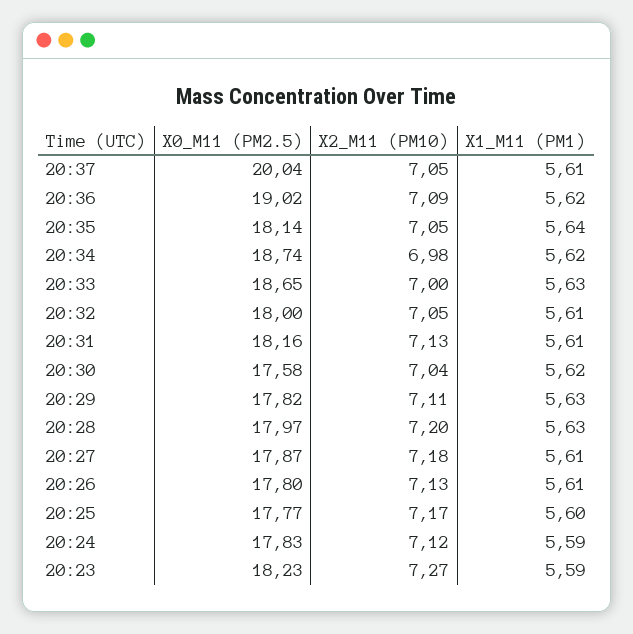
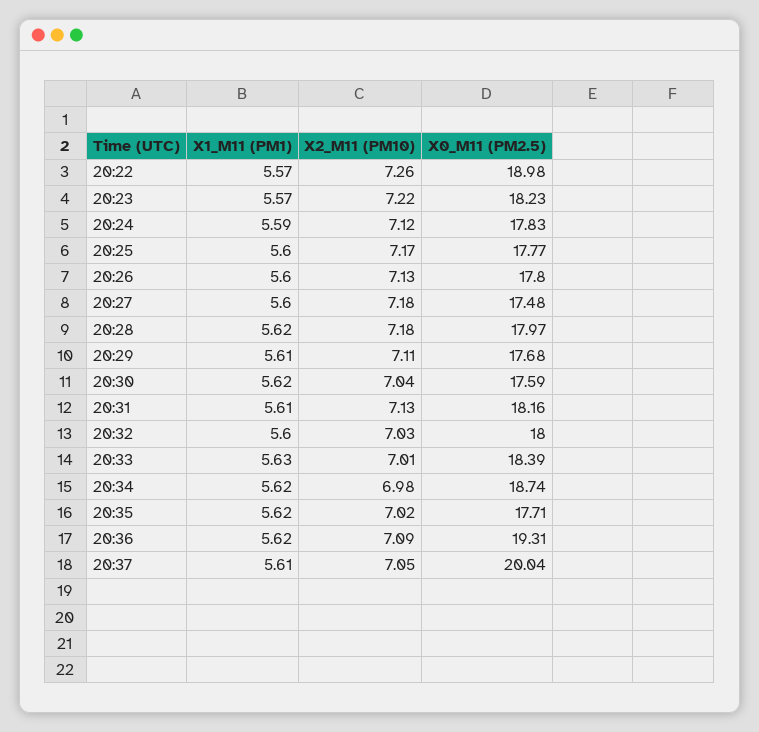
  {
    "X0_M11 (PM2.5)": {
      "20:37": 20.04,
-     "20:36": 19.02,
+     "20:36": 19.31,
-     "20:35": 18.14,
+     "20:35": 17.71,
      "20:34": 18.74,
-     "20:33": 18.65,
+     "20:33": 18.39,
      "20:32": 18,
      "20:31": 18.16,
-     "20:30": 17.58,
+     "20:30": 17.59,
-     "20:29": 17.82,
+     "20:29": 17.68,
      "20:28": 17.97,
-     "20:27": 17.87,
+     "20:27": 17.48,
      "20:26": 17.8,
      "20:25": 17.77,
      "20:24": 17.83,
-     "20:23": 18.23
+     "20:23": 18.23,
+     "20:22": 18.98
    },
    "X2_M11 (PM10)": {
      "20:37": 7.05,
      "20:36": 7.09,
-     "20:35": 7.05,
+     "20:35": 7.02,
      "20:34": 6.98,
-     "20:33": 7,
+     "20:33": 7.01,
-     "20:32": 7.05,
+     "20:32": 7.03,
      "20:31": 7.13,
      "20:30": 7.04,
      "20:29": 7.11,
-     "20:28": 7.2,
+     "20:28": 7.18,
      "20:27": 7.18,
      "20:26": 7.13,
      "20:25": 7.17,
      "20:24": 7.12,
-     "20:23": 7.27
+     "20:23": 7.22,
+     "20:22": 7.26
    },
    "X1_M11 (PM1)": {
      "20:37": 5.61,
      "20:36": 5.62,
-     "20:35": 5.64,
+     "20:35": 5.62,
      "20:34": 5.62,
      "20:33": 5.63,
-     "20:32": 5.61,
+     "20:32": 5.6,
      "20:31": 5.61,
      "20:30": 5.62,
-     "20:29": 5.63,
+     "20:29": 5.61,
-     "20:28": 5.63,
+     "20:28": 5.62,
-     "20:27": 5.61,
+     "20:27": 5.6,
-     "20:26": 5.61,
+     "20:26": 5.6,
      "20:25": 5.6,
      "20:24": 5.59,
-     "20:23": 5.59
+     "20:23": 5.57,
+     "20:22": 5.57
    }
  }

